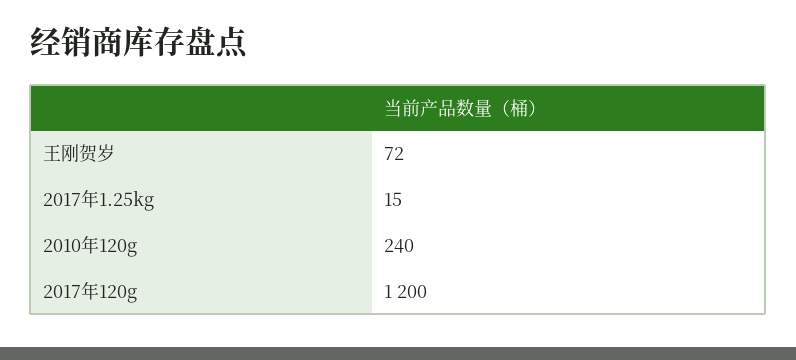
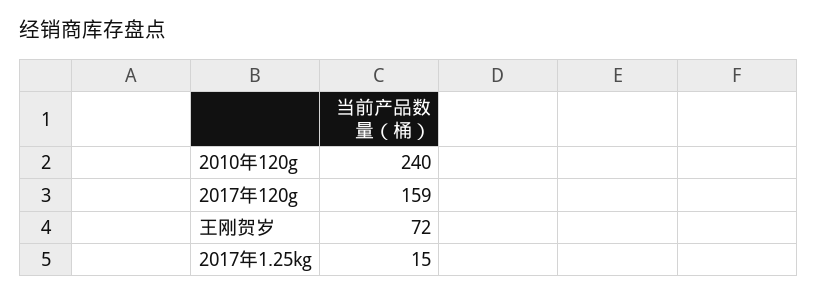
  {
    "王刚贺岁": 72,
    "2017年1.25kg": 15,
    "2010年120g": 240,
-   "2017年120g": 1200
+   "2017年120g": 159
  }

